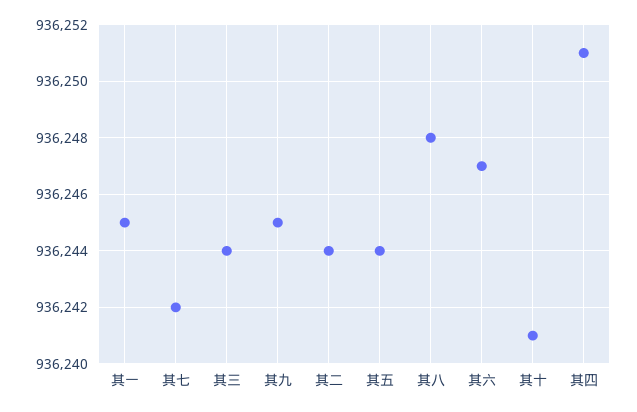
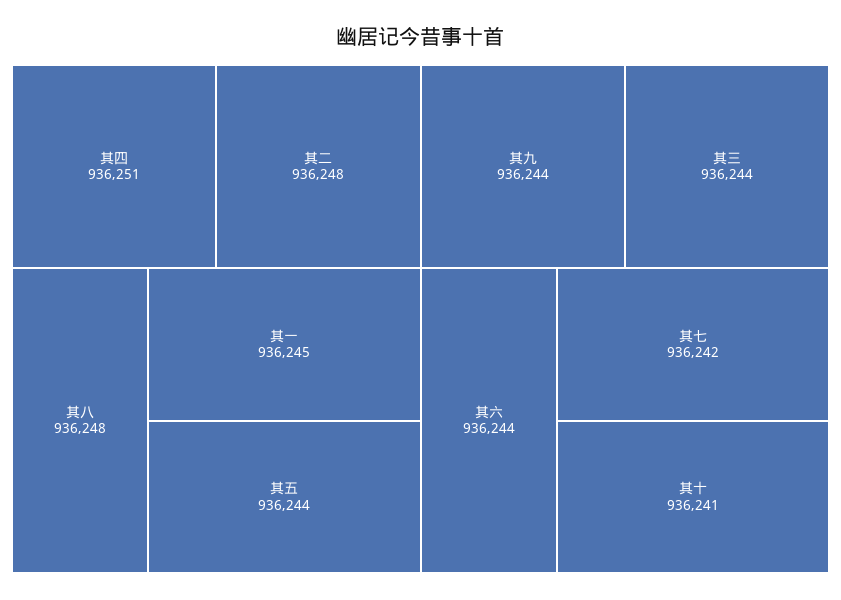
  {
    "其一": 936245,
    "其七": 936242,
    "其三": 936244,
-   "其九": 936245,
+   "其九": 936244,
-   "其二": 936244,
+   "其二": 936248,
    "其五": 936244,
    "其八": 936248,
-   "其六": 936247,
+   "其六": 936244,
    "其十": 936241,
    "其四": 936251
  }

